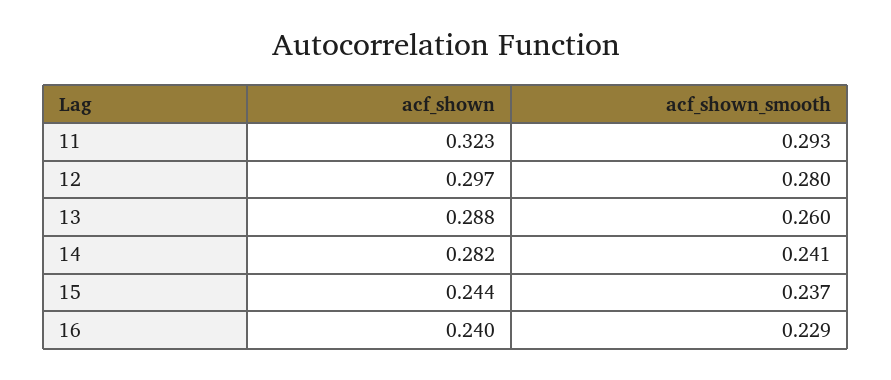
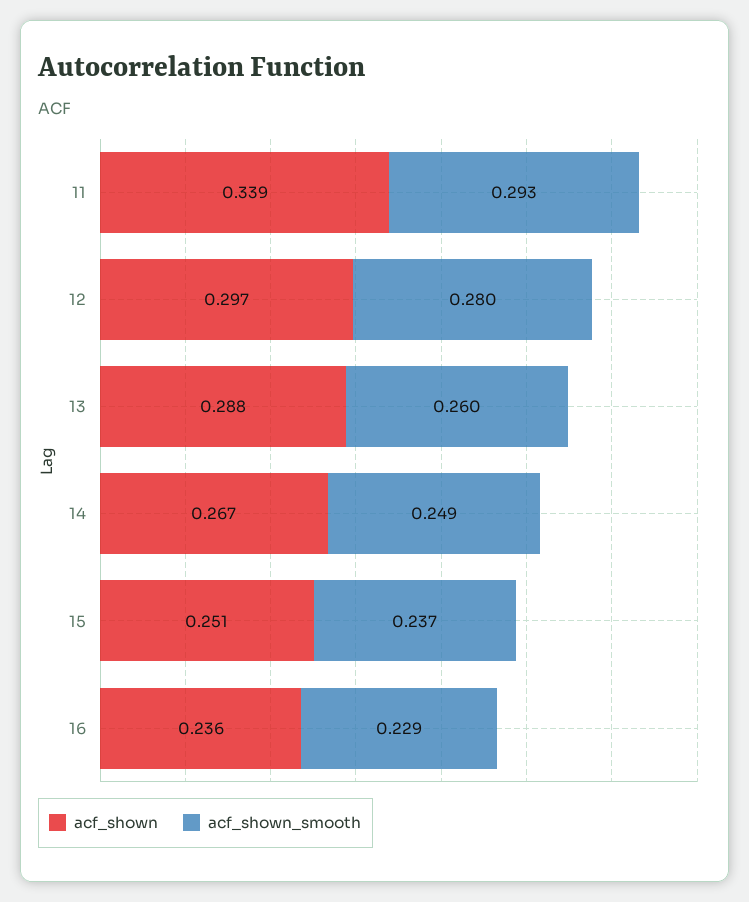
  {
    "acf_shown": {
-     "11": 0.323,
+     "11": 0.339,
      "12": 0.297,
      "13": 0.288,
-     "14": 0.282,
+     "14": 0.267,
-     "15": 0.244,
+     "15": 0.251,
-     "16": 0.24
+     "16": 0.236
    },
    "acf_shown_smooth": {
      "11": 0.293,
      "12": 0.28,
      "13": 0.26,
-     "14": 0.241,
+     "14": 0.249,
      "15": 0.237,
      "16": 0.229
    }
  }

